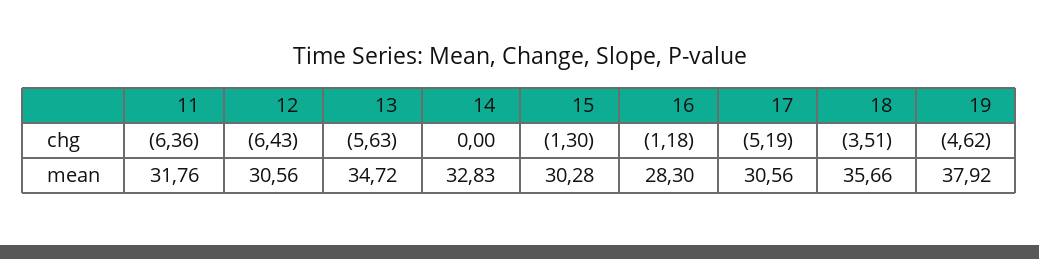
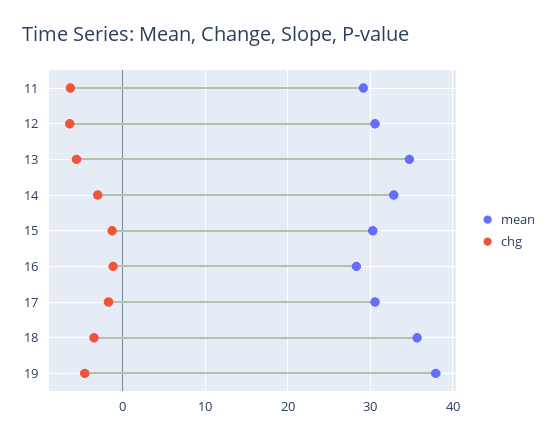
  {
    "chg": {
      "11": -6.36,
      "12": -6.43,
      "13": -5.63,
-     "14": 0,
+     "14": -3,
      "15": -1.3,
      "16": -1.18,
-     "17": -5.19,
+     "17": -2,
      "18": -3.51,
      "19": -4.62
    },
    "mean": {
-     "11": 31.76,
+     "11": 29,
      "12": 30.56,
      "13": 34.72,
      "14": 32.83,
      "15": 30.28,
      "16": 28.3,
      "17": 30.56,
      "18": 35.66,
      "19": 37.92
    }
  }

